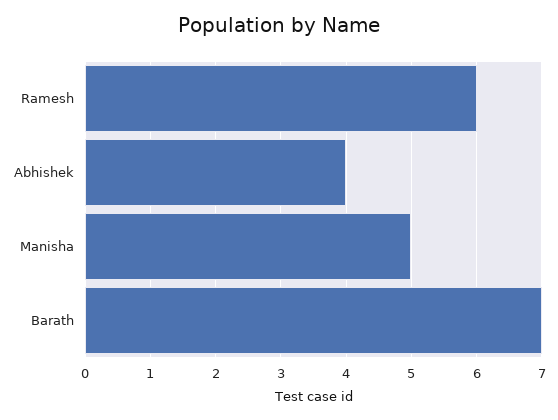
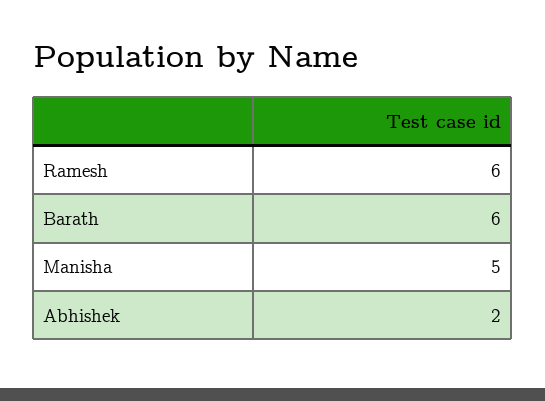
  {
    "Ramesh": 6,
-   "Abhishek": 4,
+   "Abhishek": 2,
    "Manisha": 5,
-   "Barath": 7
+   "Barath": 6
  }

